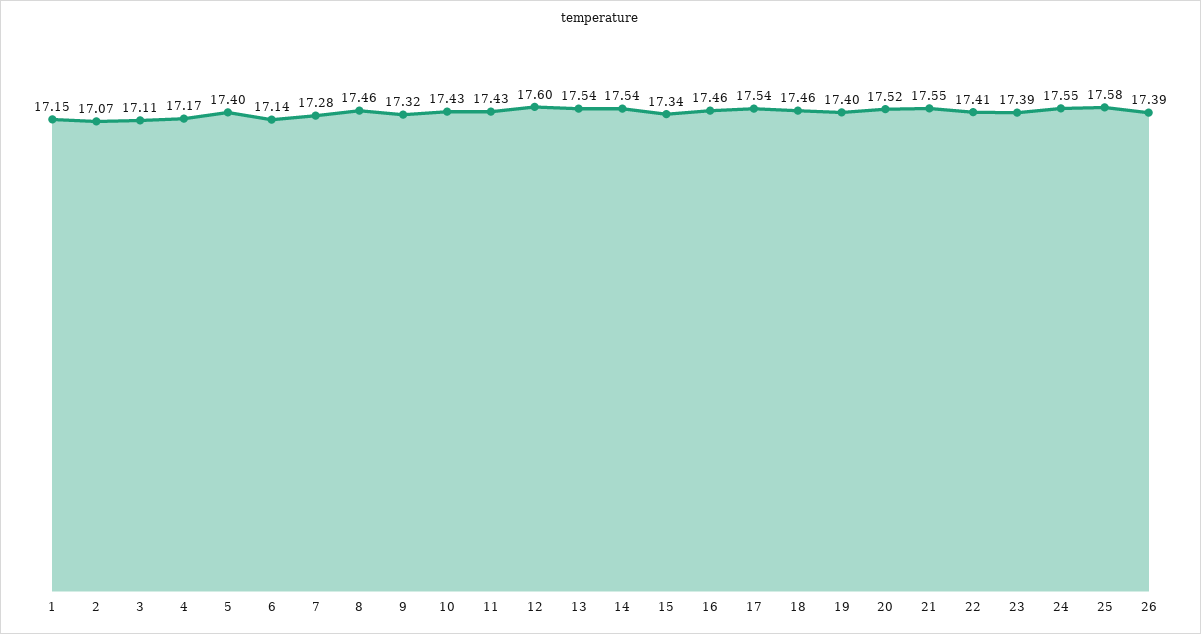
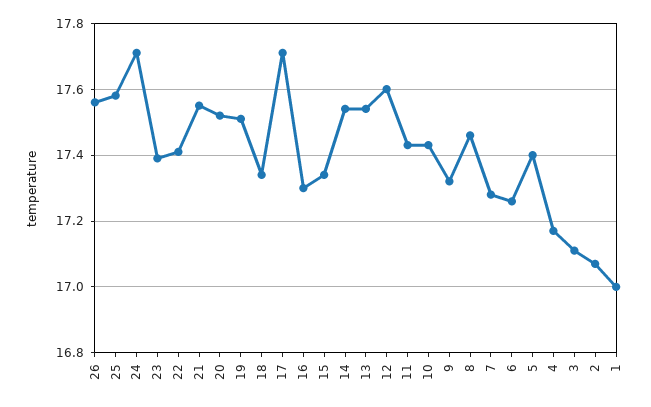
  {
-   "1": 17.15,
+   "1": 17,
    "2": 17.07,
    "3": 17.11,
    "4": 17.17,
    "5": 17.4,
-   "6": 17.14,
+   "6": 17.25,
    "7": 17.28,
    "8": 17.46,
    "9": 17.32,
    "10": 17.43,
    "11": 17.43,
    "12": 17.6,
    "13": 17.54,
    "14": 17.54,
    "15": 17.34,
-   "16": 17.46,
+   "16": 17.3,
-   "17": 17.54,
+   "17": 17.7,
-   "18": 17.46,
+   "18": 17.35,
-   "19": 17.4,
+   "19": 17.5,
    "20": 17.52,
    "21": 17.55,
    "22": 17.41,
    "23": 17.39,
-   "24": 17.55,
+   "24": 17.7,
    "25": 17.58,
-   "26": 17.39
+   "26": 17.55
  }

